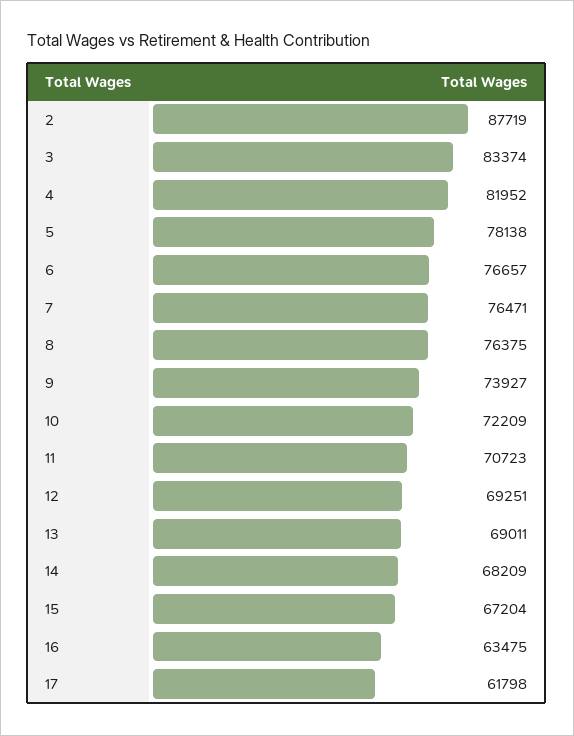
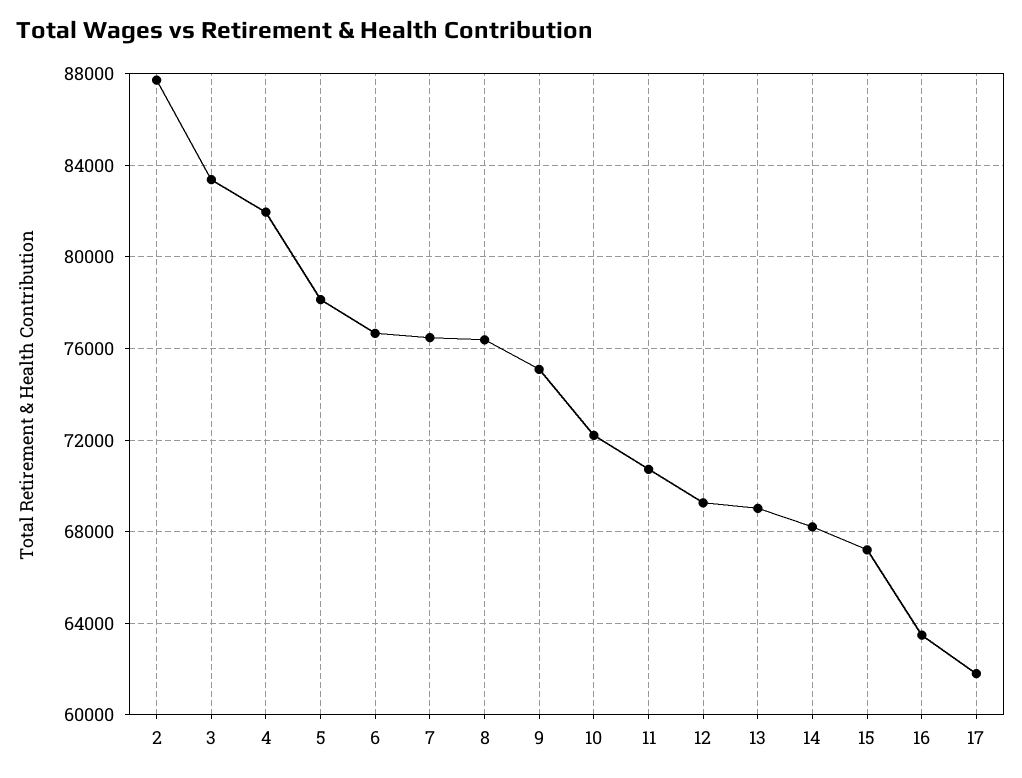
  {
    "2": 87719,
    "3": 83374,
    "4": 81952,
    "5": 78138,
    "6": 76657,
    "7": 76471,
    "8": 76375,
-   "9": 73927,
+   "9": 75000,
    "10": 72209,
    "11": 70723,
    "12": 69251,
    "13": 69011,
    "14": 68209,
    "15": 67204,
    "16": 63475,
    "17": 61798
  }

